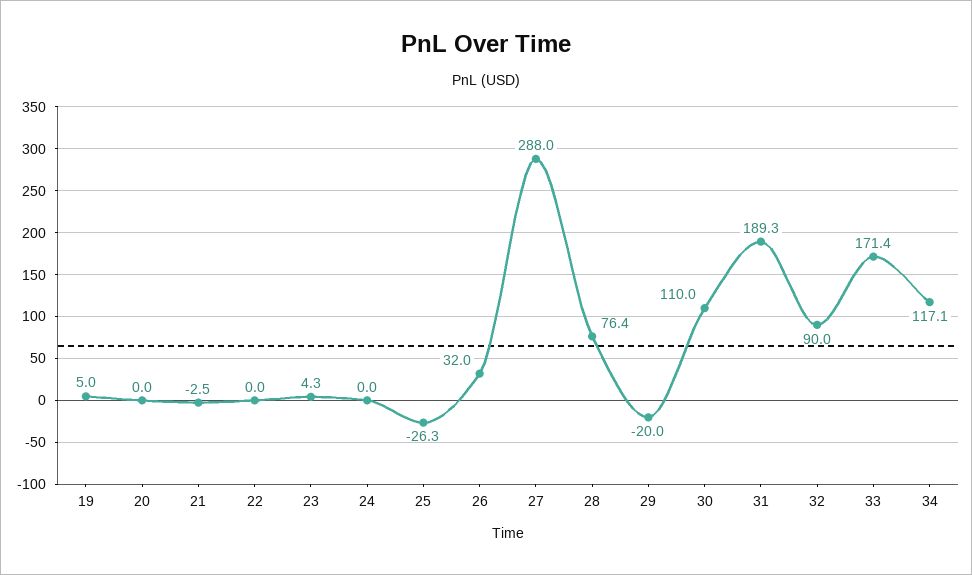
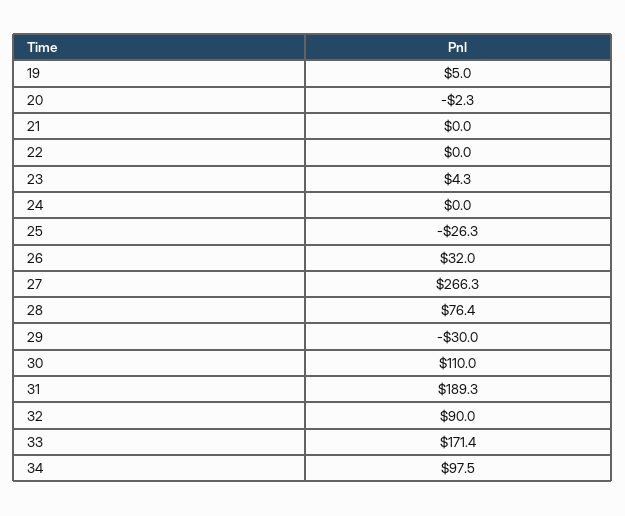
  {
    "19": 5,
-   "20": 0,
+   "20": -2.3,
-   "21": -2.5,
+   "21": 0,
    "22": 0,
    "23": 4.3,
    "24": 0,
    "25": -26.3,
    "26": 32,
-   "27": 288,
+   "27": 266.3,
    "28": 76.4,
-   "29": -20,
+   "29": -30,
    "30": 110,
    "31": 189.3,
    "32": 90,
    "33": 171.4,
-   "34": 117.1
+   "34": 97.5
  }

